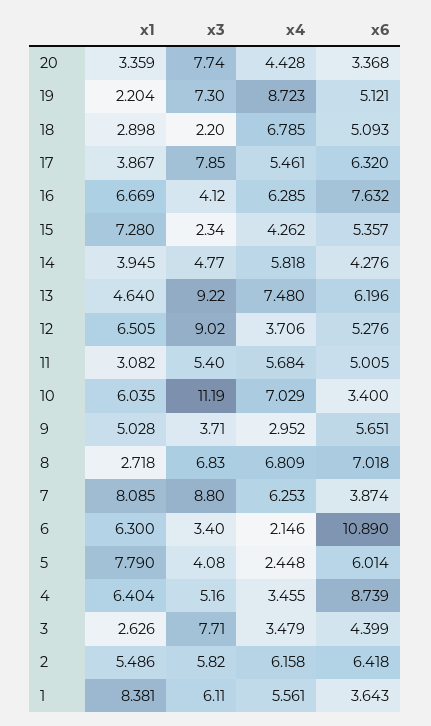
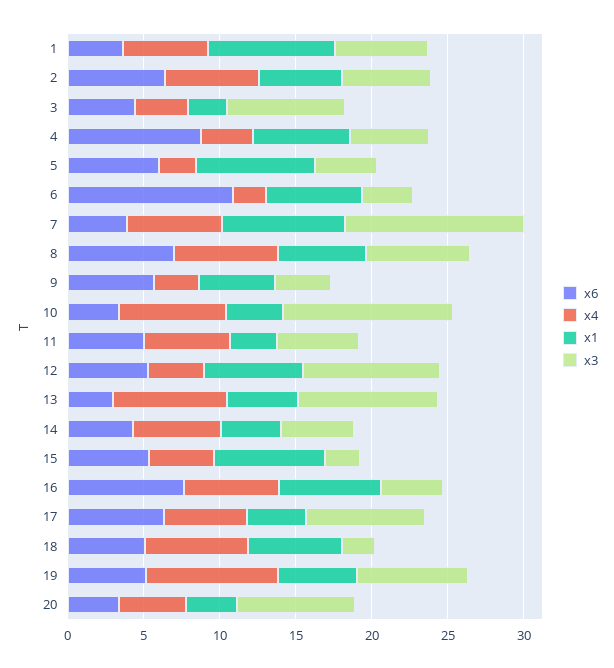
  {
    "x1": {
      "20": 3.359,
-     "19": 2.204,
+     "19": 5,
-     "18": 2.898,
+     "18": 6,
      "17": 3.867,
      "16": 6.669,
      "15": 7.28,
      "14": 3.945,
      "13": 4.64,
      "12": 6.505,
      "11": 3.082,
-     "10": 6.035,
+     "10": 4,
      "9": 5.028,
-     "8": 2.718,
+     "8": 6,
      "7": 8.085,
      "6": 6.3,
      "5": 7.79,
      "4": 6.404,
      "3": 2.626,
      "2": 5.486,
      "1": 8.381
    },
    "x3": {
      "20": 7.74,
      "19": 7.3,
      "18": 2.2,
      "17": 7.85,
      "16": 4.12,
      "15": 2.34,
      "14": 4.77,
      "13": 9.22,
      "12": 9.02,
      "11": 5.4,
      "10": 11.19,
      "9": 3.71,
      "8": 6.83,
-     "7": 8.8,
+     "7": 12,
      "6": 3.4,
      "5": 4.08,
      "4": 5.16,
      "3": 7.71,
      "2": 5.82,
      "1": 6.11
    },
    "x4": {
      "20": 4.428,
      "19": 8.723,
      "18": 6.785,
      "17": 5.461,
      "16": 6.285,
      "15": 4.262,
      "14": 5.818,
      "13": 7.48,
      "12": 3.706,
      "11": 5.684,
      "10": 7.029,
      "9": 2.952,
      "8": 6.809,
      "7": 6.253,
      "6": 2.146,
      "5": 2.448,
      "4": 3.455,
      "3": 3.479,
      "2": 6.158,
      "1": 5.561
    },
    "x6": {
      "20": 3.368,
      "19": 5.121,
      "18": 5.093,
      "17": 6.32,
      "16": 7.632,
      "15": 5.357,
      "14": 4.276,
-     "13": 6.196,
+     "13": 3,
      "12": 5.276,
      "11": 5.005,
      "10": 3.4,
      "9": 5.651,
      "8": 7.018,
      "7": 3.874,
      "6": 10.89,
      "5": 6.014,
      "4": 8.739,
      "3": 4.399,
      "2": 6.418,
      "1": 3.643
    }
  }

